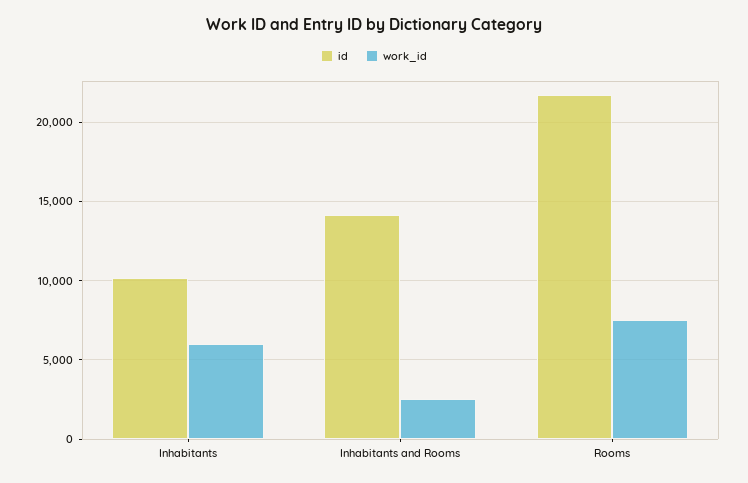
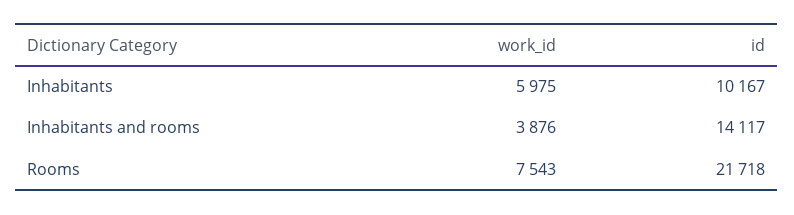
  {
    "id": {
      "Inhabitants": 10167,
      "Inhabitants and Rooms": 14117,
      "Rooms": 21718
    },
    "work_id": {
      "Inhabitants": 5975,
-     "Inhabitants and Rooms": 2500,
+     "Inhabitants and Rooms": 3876,
      "Rooms": 7543
    }
  }

